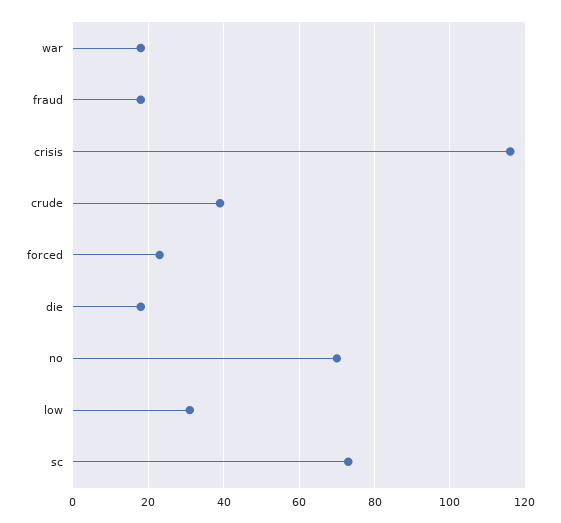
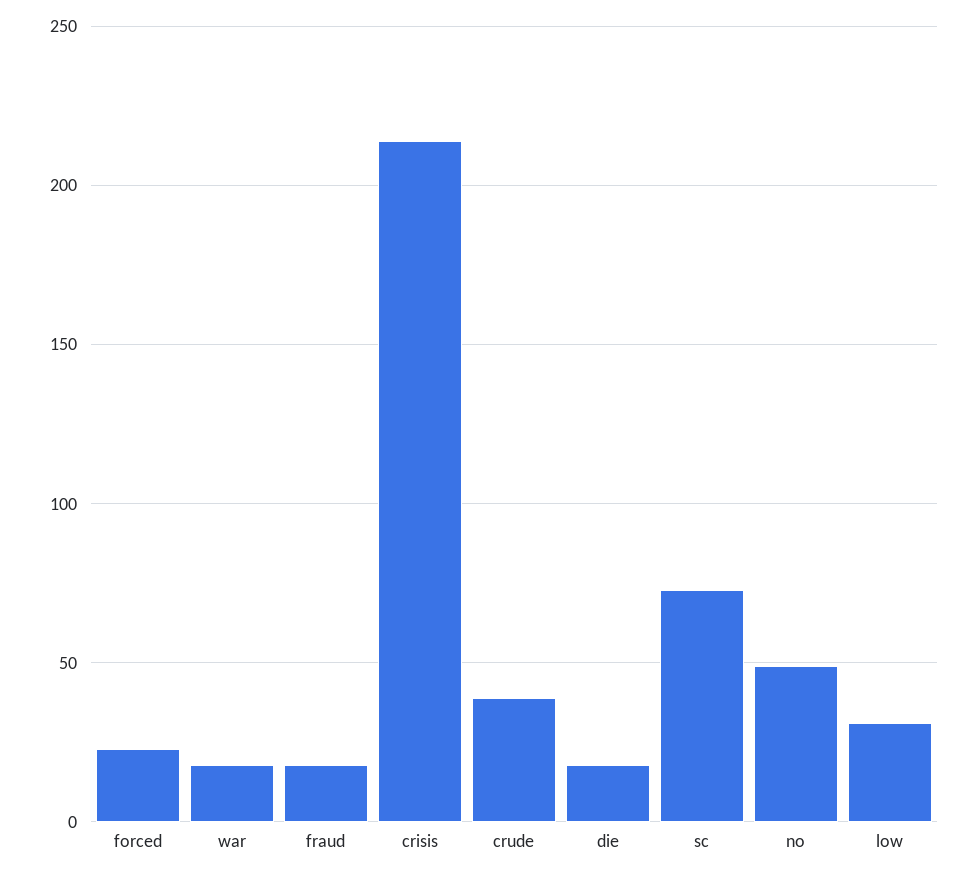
  {
    "war": 20,
    "fraud": 20,
-   "crisis": 115,
+   "crisis": 215,
    "crude": 40,
    "forced": 25,
    "die": 20,
-   "no": 70,
+   "no": 50,
    "low": 30,
    "sc": 75
  }

